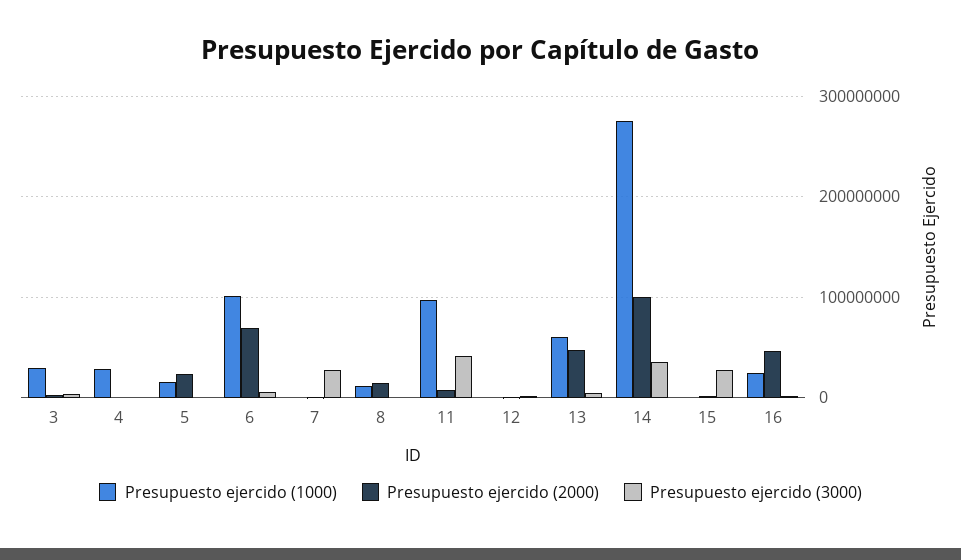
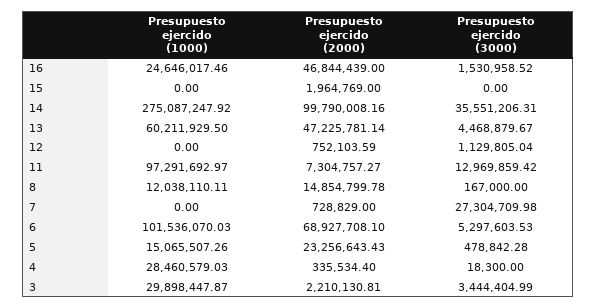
  {
    "Presupuesto ejercido (1000)": {
      "3": 29898447.87,
      "4": 28460579.03,
      "5": 15065507.26,
      "6": 101536070.03,
      "7": 0,
      "8": 12038110.11,
      "11": 97291692.97,
      "12": 0,
      "13": 60211929.5,
      "14": 275087247.92,
      "15": 0,
      "16": 24646017.46
    },
    "Presupuesto ejercido (2000)": {
      "3": 2210130.81,
      "4": 335534.4,
      "5": 23256643.43,
      "6": 68927708.1,
      "7": 728829,
      "8": 14854799.78,
      "11": 7304757.27,
      "12": 752103.59,
      "13": 47225781.14,
      "14": 99790008.16,
      "15": 1964769,
      "16": 46844439
    },
    "Presupuesto ejercido (3000)": {
      "3": 3444404.99,
      "4": 18300,
      "5": 478842.28,
      "6": 5297603.53,
      "7": 27304709.98,
      "8": 167000,
-     "11": 40000000,
+     "11": 12969859.42,
      "12": 1129805.04,
      "13": 4468879.67,
      "14": 35551206.31,
-     "15": 30000000,
+     "15": 0,
      "16": 1530958.52
    }
  }

